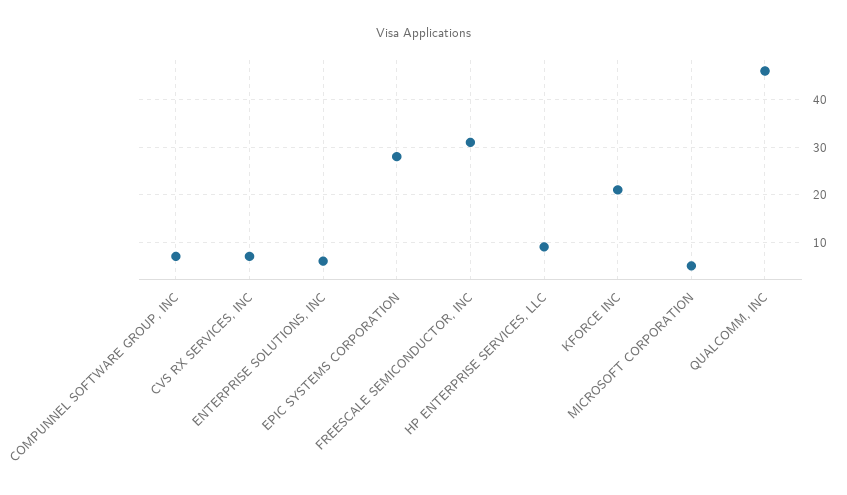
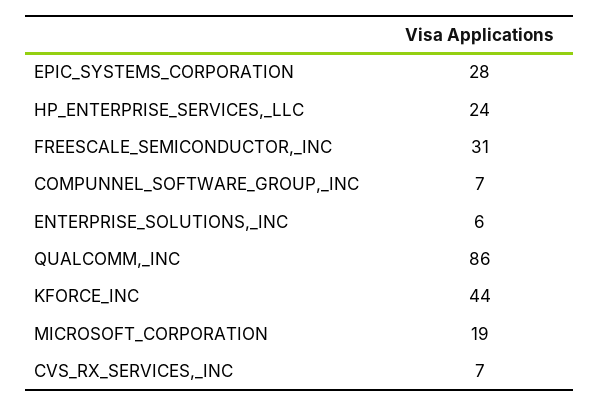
  {
    "COMPUNNEL SOFTWARE GROUP, INC": 7,
    "CVS RX SERVICES, INC": 7,
    "ENTERPRISE SOLUTIONS, INC": 6,
    "EPIC SYSTEMS CORPORATION": 28,
    "FREESCALE SEMICONDUCTOR, INC": 31,
-   "HP ENTERPRISE SERVICES, LLC": 10,
+   "HP ENTERPRISE SERVICES, LLC": 24,
-   "KFORCE INC": 20,
+   "KFORCE INC": 44,
-   "MICROSOFT CORPORATION": 5,
+   "MICROSOFT CORPORATION": 19,
-   "QUALCOMM, INC": 45
+   "QUALCOMM, INC": 86
  }

